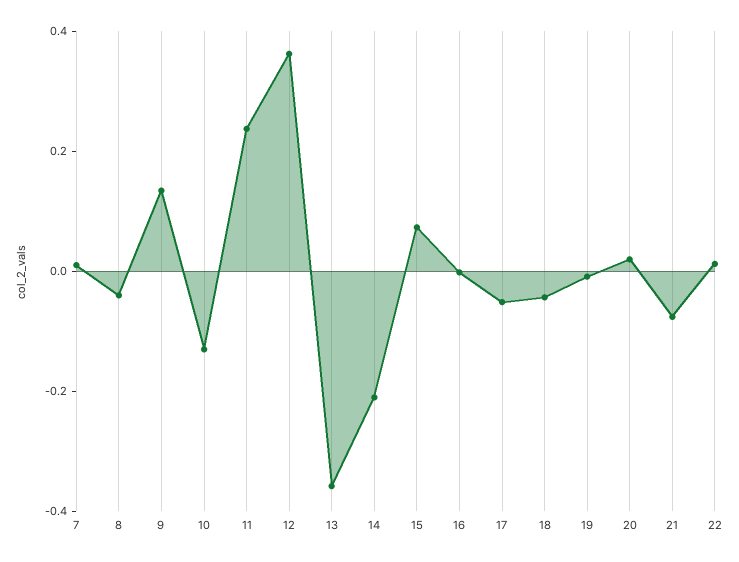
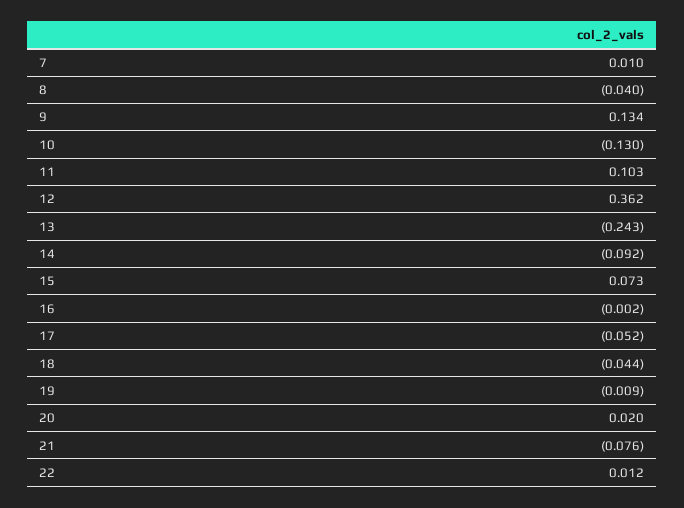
  {
    "7": 0.01,
    "8": -0.04,
    "9": 0.134,
    "10": -0.13,
-   "11": 0.25,
+   "11": 0.103,
    "12": 0.362,
-   "13": -0.35,
+   "13": -0.243,
-   "14": -0.2,
+   "14": -0.092,
    "15": 0.073,
    "16": -0.002,
    "17": -0.052,
    "18": -0.044,
    "19": -0.009,
    "20": 0.02,
    "21": -0.076,
    "22": 0.012
  }

